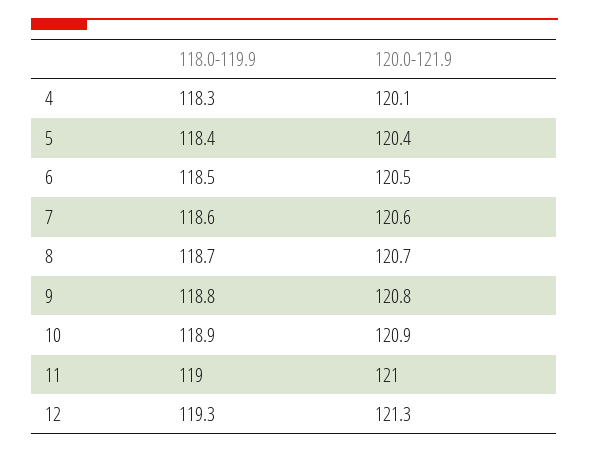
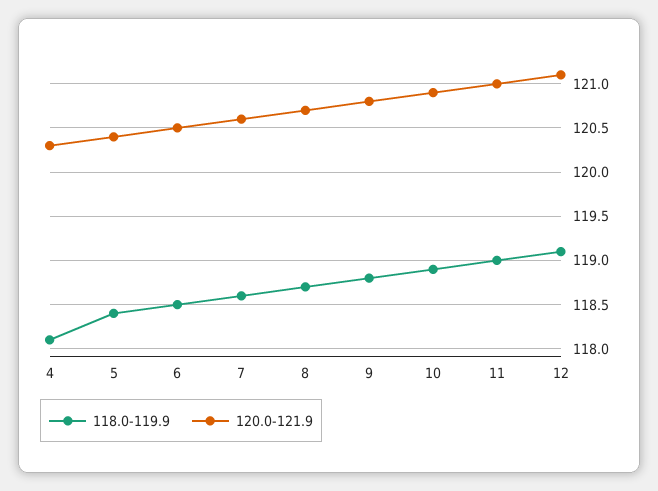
  {
    "118.0-119.9": {
-     "4": 118.3,
+     "4": 118.1,
      "5": 118.4,
      "6": 118.5,
      "7": 118.6,
      "8": 118.7,
      "9": 118.8,
      "10": 118.9,
      "11": 119,
-     "12": 119.3
+     "12": 119.1
    },
    "120.0-121.9": {
-     "4": 120.1,
+     "4": 120.3,
      "5": 120.4,
      "6": 120.5,
      "7": 120.6,
      "8": 120.7,
      "9": 120.8,
      "10": 120.9,
      "11": 121,
-     "12": 121.3
+     "12": 121.1
    }
  }

